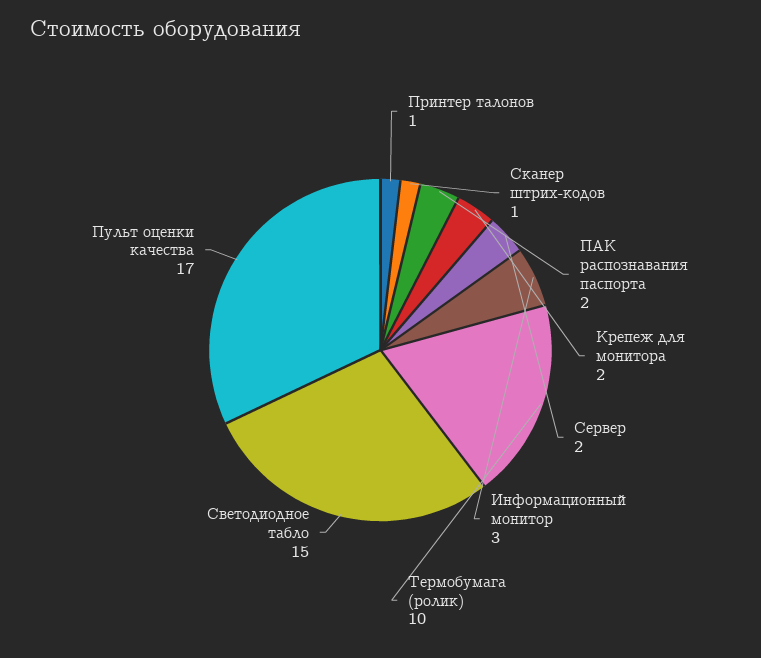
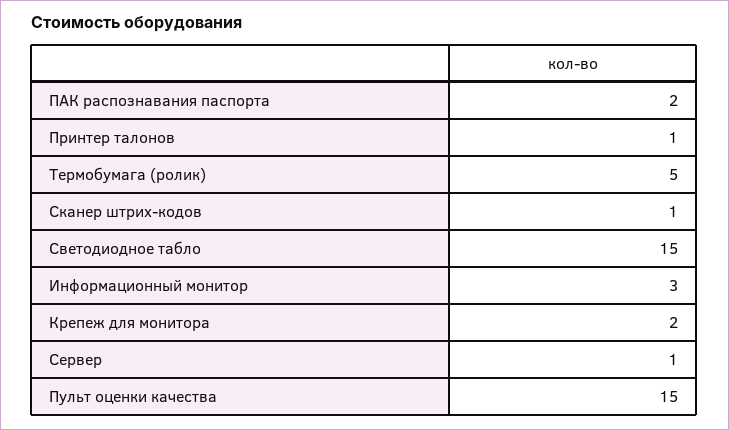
  {
    "Принтер талонов": 1,
    "Сканер штрих-кодов": 1,
    "ПАК распознавания паспорта": 2,
    "Крепеж для монитора": 2,
-   "Сервер": 2,
+   "Сервер": 1,
    "Информационный монитор": 3,
-   "Термобумага (ролик)": 10,
+   "Термобумага (ролик)": 5,
    "Светодиодное табло": 15,
-   "Пульт оценки качества": 17
+   "Пульт оценки качества": 15
  }

